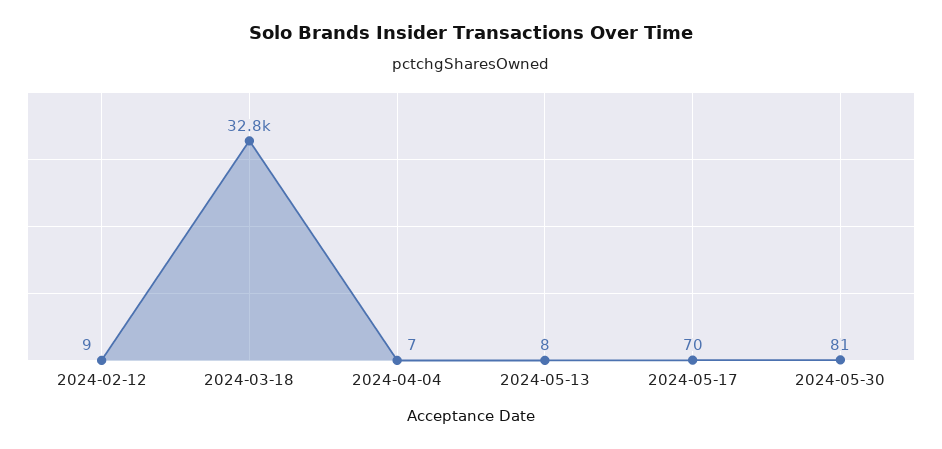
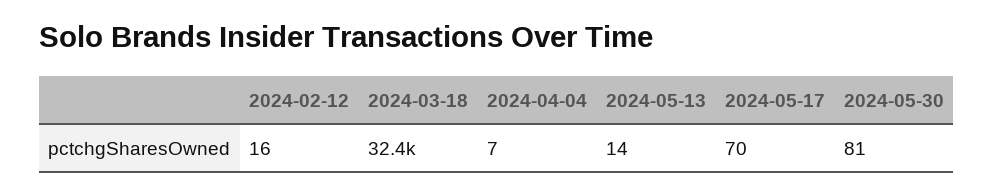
  {
-   "2024-02-12": 9,
+   "2024-02-12": 16,
-   "2024-03-18": 32800,
+   "2024-03-18": 32400,
    "2024-04-04": 7,
-   "2024-05-13": 8,
+   "2024-05-13": 14,
    "2024-05-17": 70,
    "2024-05-30": 81
  }

